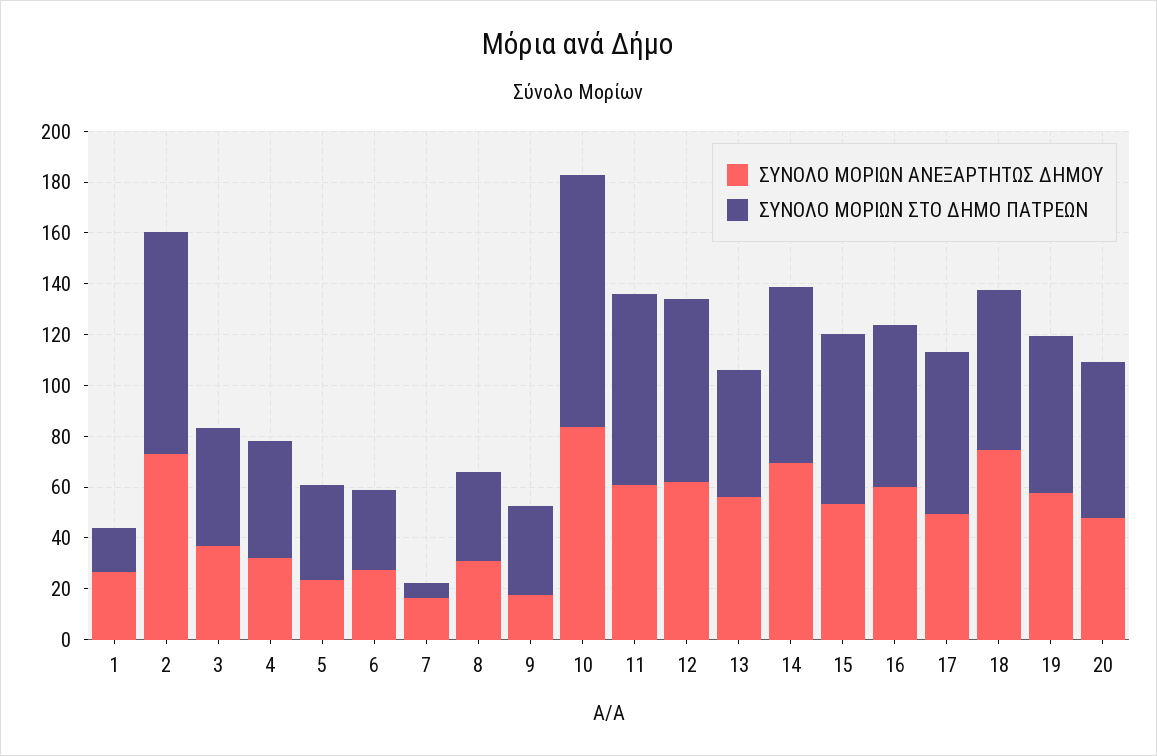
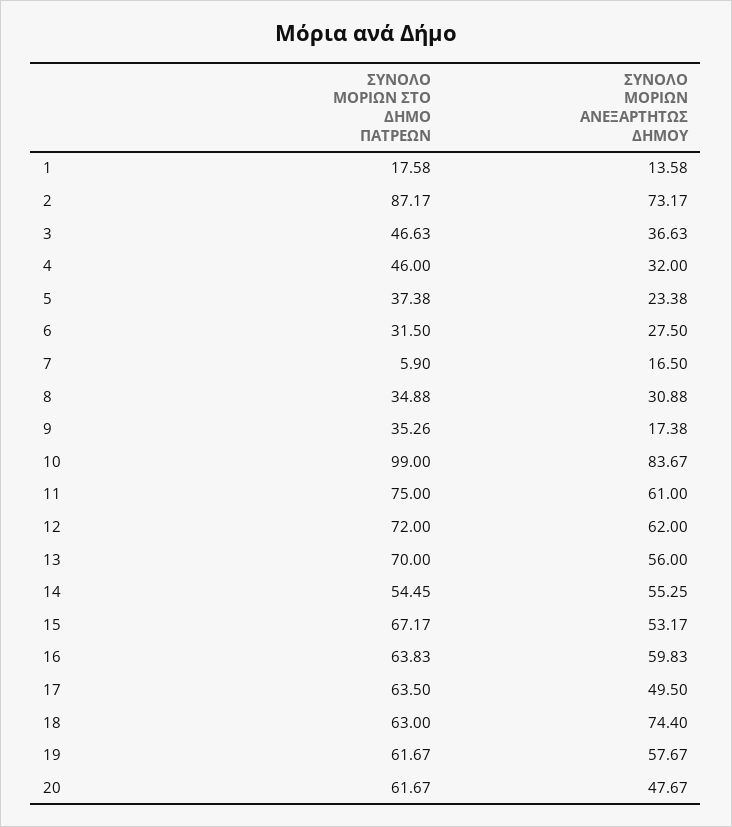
  {
    "ΣΥΝΟΛΟ ΜΟΡΙΩΝ ΑΝΕΞΑΡΤΗΤΩΣ ΔΗΜΟΥ": {
-     "1": 25,
+     "1": 13.58,
      "2": 73.17,
      "3": 36.63,
      "4": 32,
      "5": 23.38,
      "6": 27.5,
      "7": 16.5,
      "8": 30.88,
      "9": 17.38,
      "10": 83.67,
      "11": 61,
      "12": 62,
      "13": 56,
-     "14": 70,
+     "14": 55.25,
      "15": 53.17,
      "16": 59.83,
      "17": 49.5,
      "18": 74.4,
      "19": 57.67,
      "20": 47.67
    },
    "ΣΥΝΟΛΟ ΜΟΡΙΩΝ ΣΤΟ ΔΗΜΟ ΠΑΤΡΕΩΝ": {
      "1": 17.58,
      "2": 87.17,
      "3": 46.63,
      "4": 46,
      "5": 37.38,
      "6": 31.5,
      "7": 5.9,
      "8": 34.88,
      "9": 35.26,
      "10": 99,
      "11": 75,
      "12": 72,
-     "13": 50,
+     "13": 70,
-     "14": 70,
+     "14": 54.45,
      "15": 67.17,
      "16": 63.83,
      "17": 63.5,
      "18": 63,
      "19": 61.67,
      "20": 61.67
    }
  }

